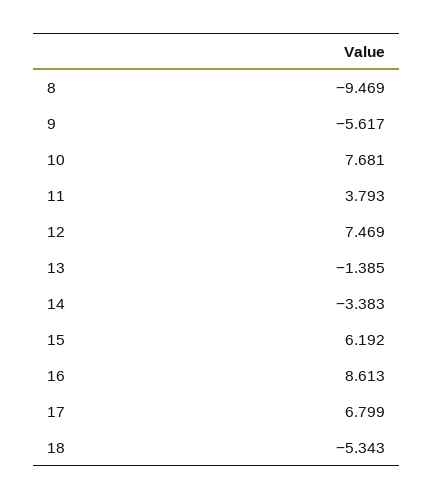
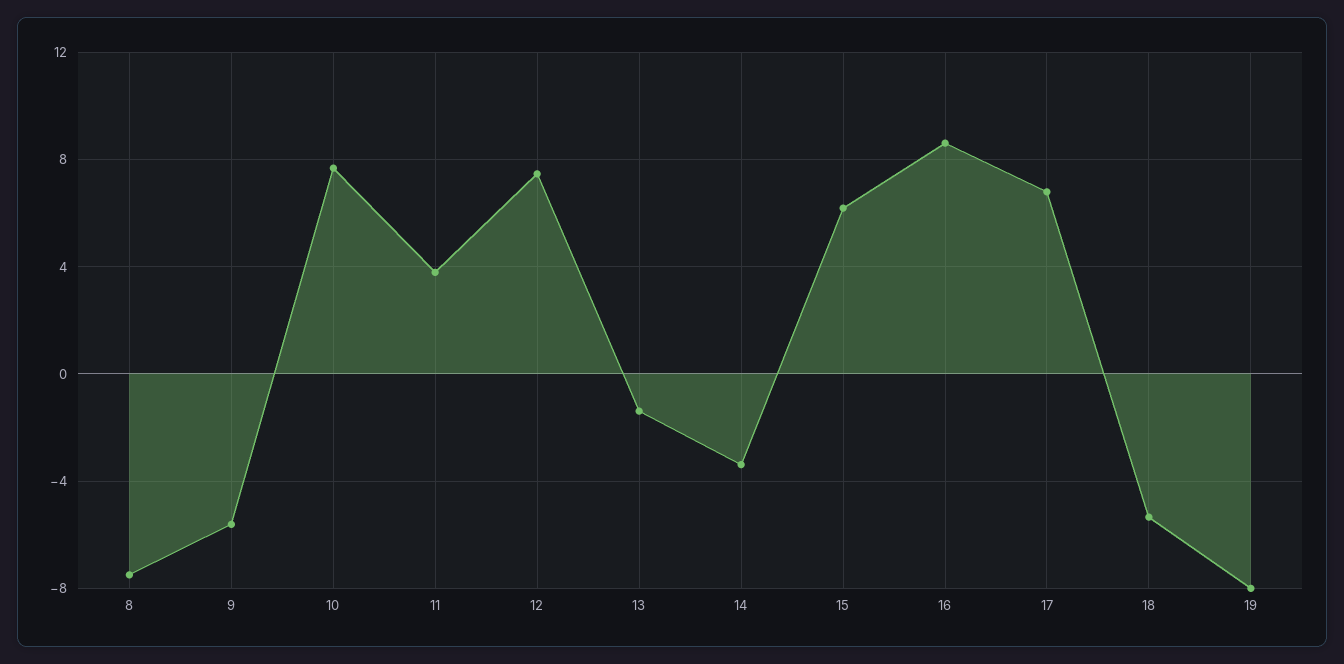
  {
-   "8": -9.469,
+   "8": -7.5,
    "9": -5.617,
    "10": 7.681,
    "11": 3.793,
    "12": 7.469,
    "13": -1.385,
    "14": -3.383,
    "15": 6.192,
    "16": 8.613,
    "17": 6.799,
-   "18": -5.343
+   "18": -5.343,
+   "19": -8
  }

